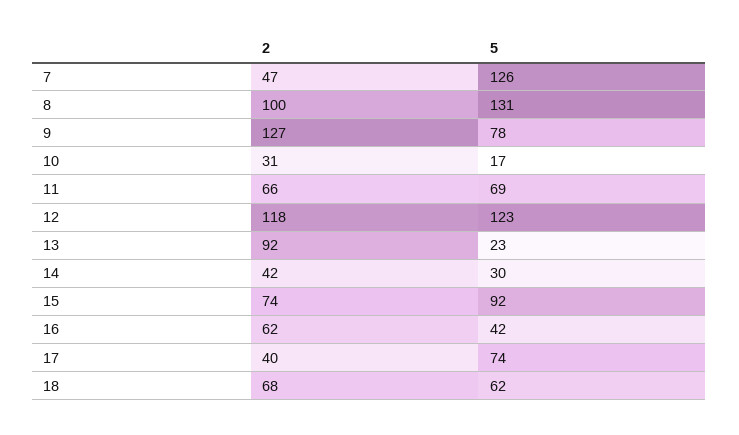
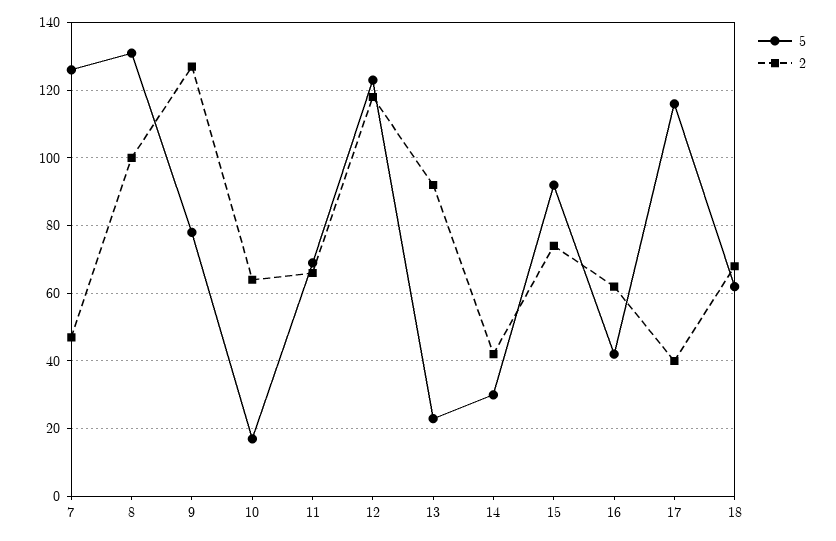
  {
    "2": {
      "7": 47,
      "8": 100,
      "9": 127,
-     "10": 31,
+     "10": 65,
      "11": 66,
      "12": 118,
      "13": 92,
      "14": 42,
      "15": 74,
      "16": 62,
      "17": 40,
      "18": 68
    },
    "5": {
      "7": 126,
      "8": 131,
      "9": 78,
      "10": 17,
      "11": 69,
      "12": 123,
      "13": 23,
      "14": 30,
      "15": 92,
      "16": 42,
-     "17": 74,
+     "17": 115,
      "18": 62
    }
  }

